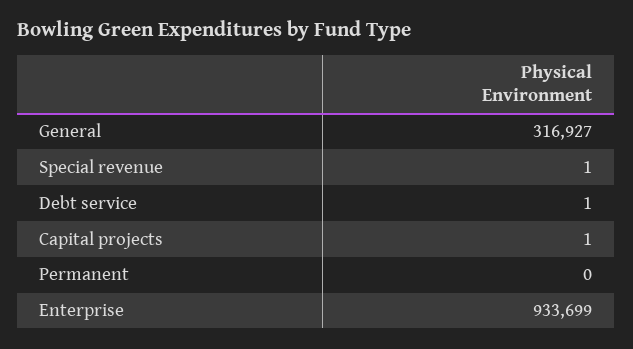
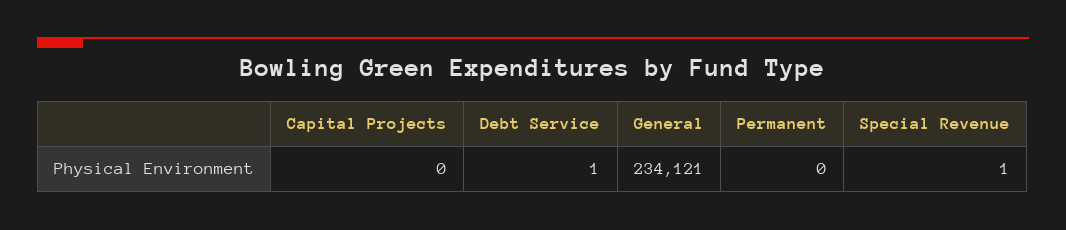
  {
-   "General": 316927,
+   "General": 234121,
    "Special revenue": 1,
    "Debt service": 1,
-   "Capital projects": 1,
+   "Capital projects": 0,
-   "Permanent": 0,
+   "Permanent": 0
-   "Enterprise": 933699
  }

